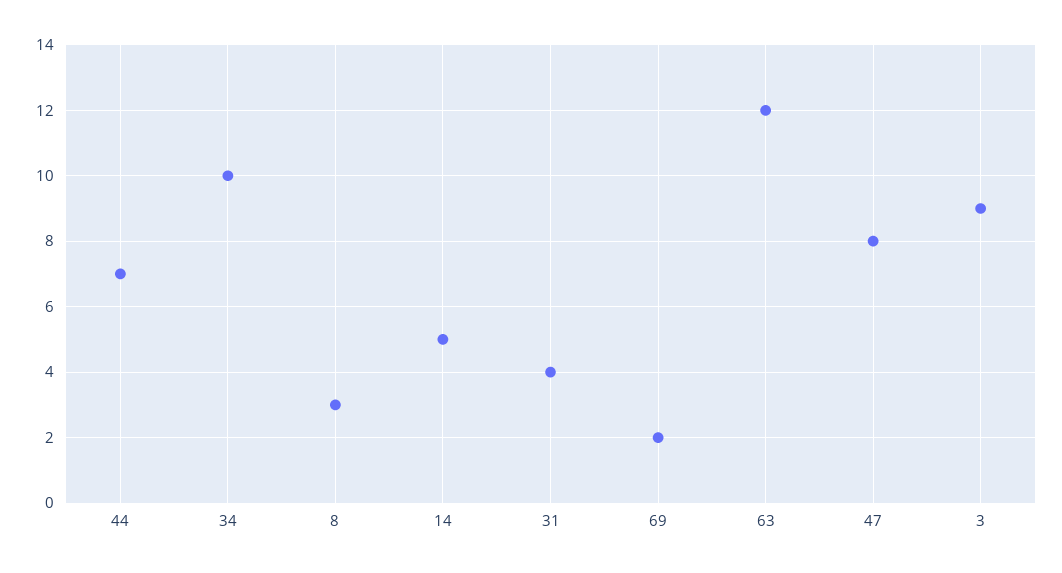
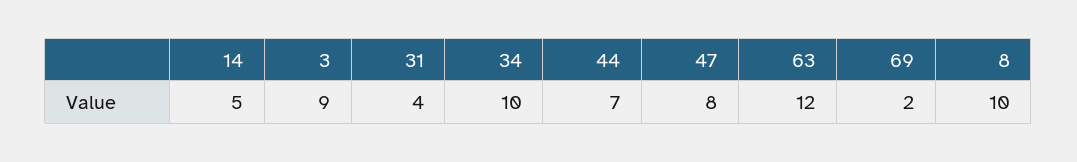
  {
    "44": 7,
    "34": 10,
-   "8": 3,
+   "8": 10,
    "14": 5,
    "31": 4,
    "69": 2,
    "63": 12,
    "47": 8,
    "3": 9
  }

